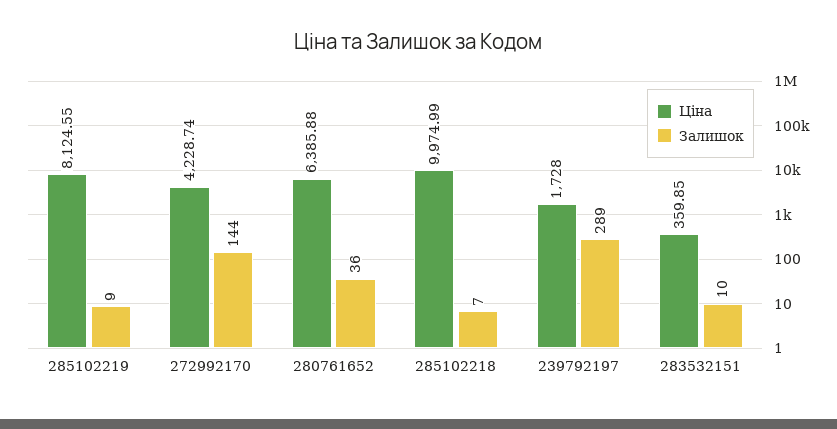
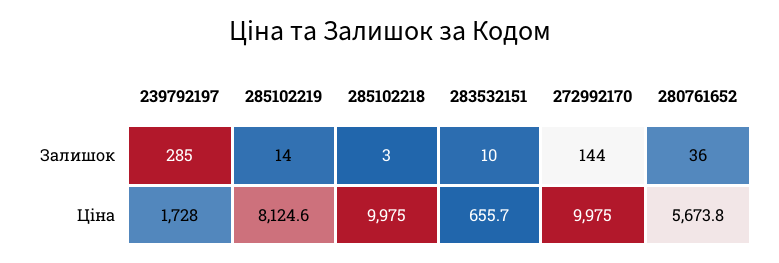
  {
    "Ціна": {
      "285102219": 8124.55,
-     "272992170": 4228.74,
+     "272992170": 9975,
-     "280761652": 6385.88,
+     "280761652": 5673.8,
      "285102218": 9974.99,
      "239792197": 1728,
-     "283532151": 359.85
+     "283532151": 655.7
    },
    "Залишок": {
-     "285102219": 9,
+     "285102219": 14,
      "272992170": 144,
      "280761652": 36,
-     "285102218": 7,
+     "285102218": 3,
-     "239792197": 289,
+     "239792197": 285,
      "283532151": 10
    }
  }

